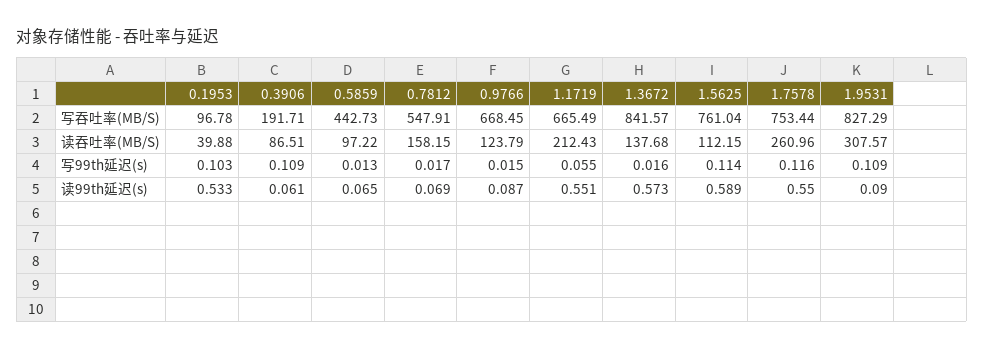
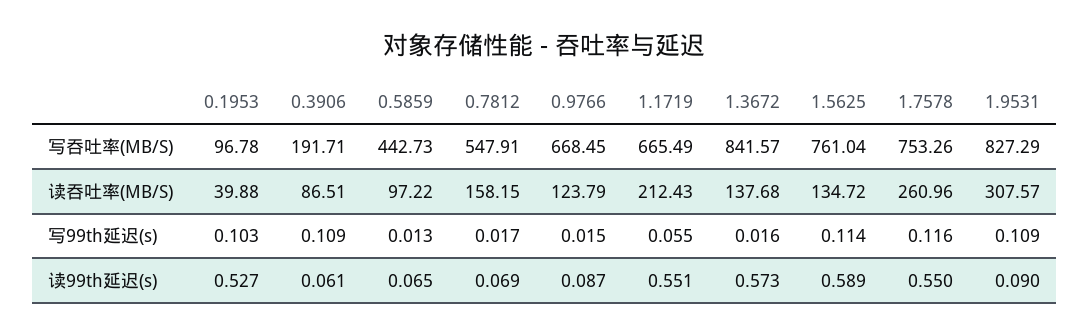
  {
    "0.1953": {
      "写吞吐率(MB/S)": 96.78,
      "读吞吐率(MB/S)": 39.88,
      "写99th延迟(s)": 0.103,
-     "读99th延迟(s)": 0.533
+     "读99th延迟(s)": 0.527
    },
    "0.3906": {
      "写吞吐率(MB/S)": 191.71,
      "读吞吐率(MB/S)": 86.51,
      "写99th延迟(s)": 0.109,
      "读99th延迟(s)": 0.061
    },
    "0.5859": {
      "写吞吐率(MB/S)": 442.73,
      "读吞吐率(MB/S)": 97.22,
      "写99th延迟(s)": 0.013,
      "读99th延迟(s)": 0.065
    },
    "0.7812": {
      "写吞吐率(MB/S)": 547.91,
      "读吞吐率(MB/S)": 158.15,
      "写99th延迟(s)": 0.017,
      "读99th延迟(s)": 0.069
    },
    "0.9766": {
      "写吞吐率(MB/S)": 668.45,
      "读吞吐率(MB/S)": 123.79,
      "写99th延迟(s)": 0.015,
      "读99th延迟(s)": 0.087
    },
    "1.1719": {
      "写吞吐率(MB/S)": 665.49,
      "读吞吐率(MB/S)": 212.43,
      "写99th延迟(s)": 0.055,
      "读99th延迟(s)": 0.551
    },
    "1.3672": {
      "写吞吐率(MB/S)": 841.57,
      "读吞吐率(MB/S)": 137.68,
      "写99th延迟(s)": 0.016,
      "读99th延迟(s)": 0.573
    },
    "1.5625": {
      "写吞吐率(MB/S)": 761.04,
-     "读吞吐率(MB/S)": 112.15,
+     "读吞吐率(MB/S)": 134.72,
      "写99th延迟(s)": 0.114,
      "读99th延迟(s)": 0.589
    },
    "1.7578": {
-     "写吞吐率(MB/S)": 753.44,
+     "写吞吐率(MB/S)": 753.26,
      "读吞吐率(MB/S)": 260.96,
      "写99th延迟(s)": 0.116,
      "读99th延迟(s)": 0.55
    },
    "1.9531": {
      "写吞吐率(MB/S)": 827.29,
      "读吞吐率(MB/S)": 307.57,
      "写99th延迟(s)": 0.109,
      "读99th延迟(s)": 0.09
    }
  }

